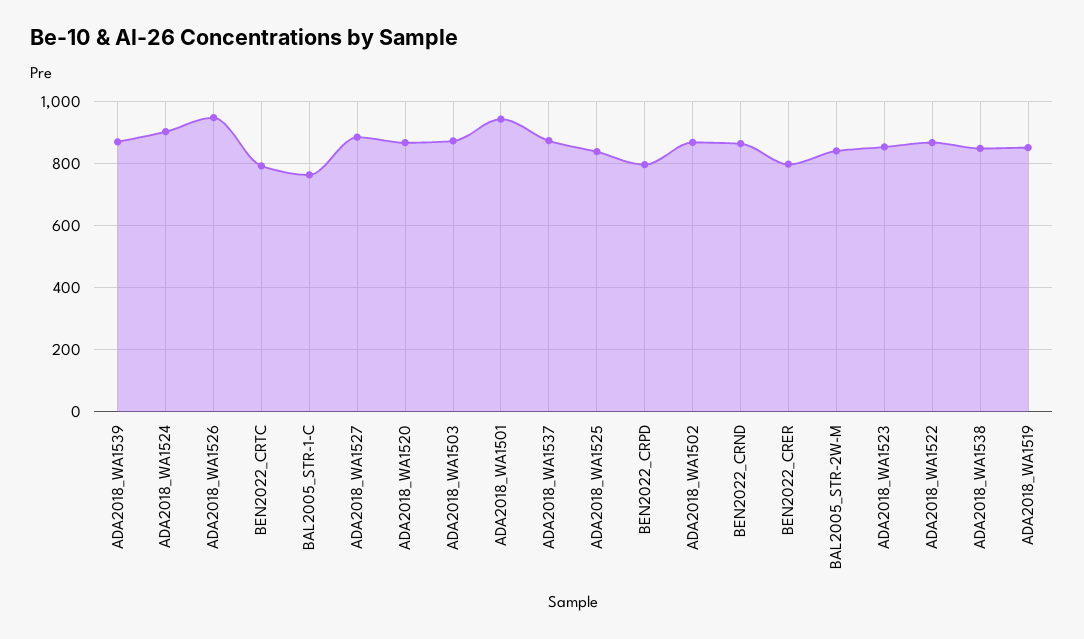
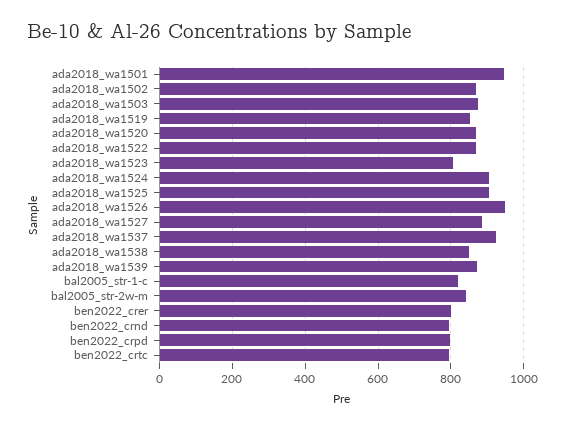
  {
    "ADA2018_WA1539": 880,
    "ADA2018_WA1524": 900,
    "ADA2018_WA1526": 940,
    "BEN2022_CRTC": 800,
-   "BAL2005_STR-1-C": 760,
+   "BAL2005_STR-1-C": 820,
    "ADA2018_WA1527": 880,
    "ADA2018_WA1520": 860,
    "ADA2018_WA1503": 880,
    "ADA2018_WA1501": 940,
-   "ADA2018_WA1537": 880,
+   "ADA2018_WA1537": 920,
-   "ADA2018_WA1525": 840,
+   "ADA2018_WA1525": 900,
    "BEN2022_CRPD": 800,
    "ADA2018_WA1502": 860,
-   "BEN2022_CRND": 860,
+   "BEN2022_CRND": 800,
    "BEN2022_CRER": 800,
    "BAL2005_STR-2W-M": 840,
-   "ADA2018_WA1523": 860,
+   "ADA2018_WA1523": 800,
    "ADA2018_WA1522": 860,
    "ADA2018_WA1538": 860,
    "ADA2018_WA1519": 860
  }

